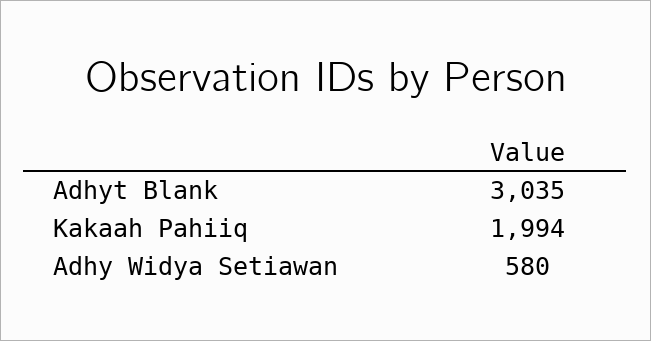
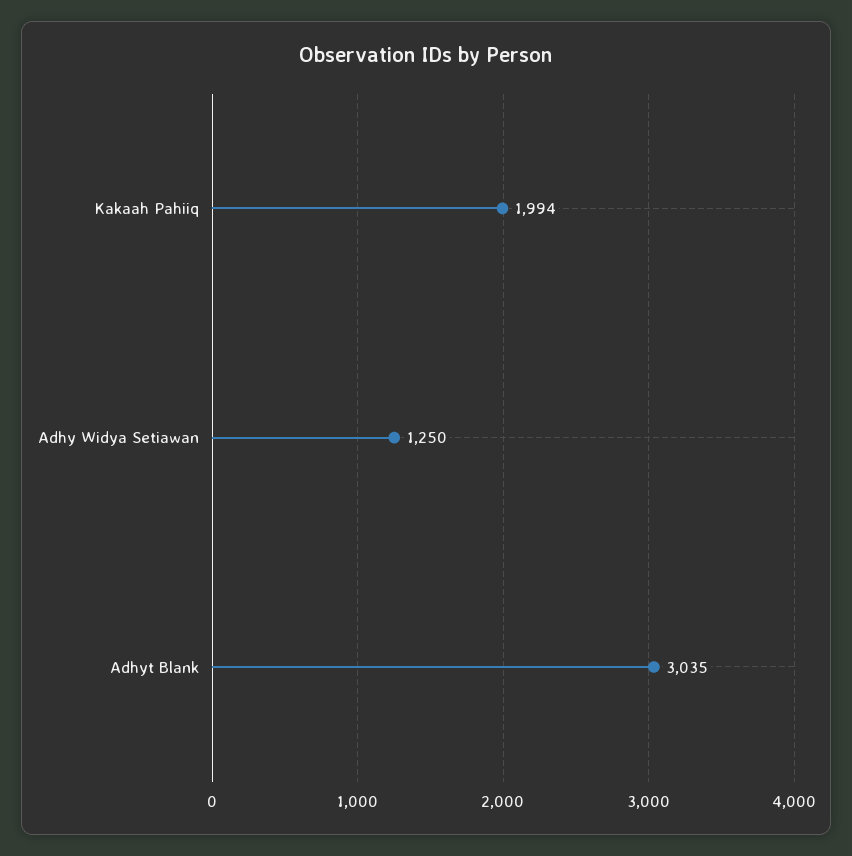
  {
    "Adhyt Blank": 3035,
    "Kakaah Pahiiq": 1994,
-   "Adhy Widya Setiawan": 580
+   "Adhy Widya Setiawan": 1250
  }

